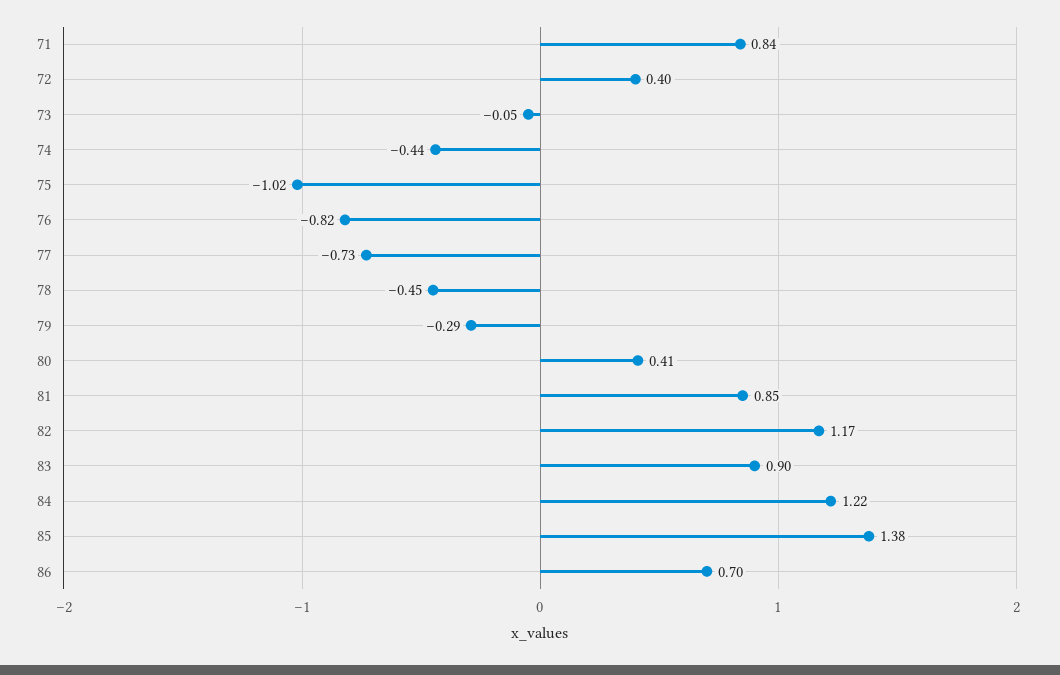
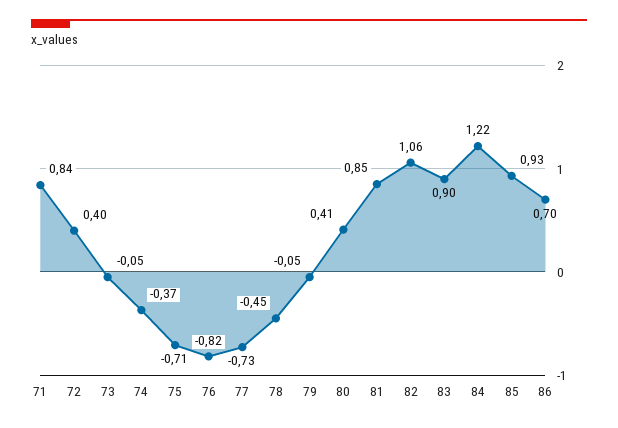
  {
    "71": 0.84,
    "72": 0.4,
    "73": -0.05,
-   "74": -0.44,
+   "74": -0.37,
-   "75": -1.02,
+   "75": -0.71,
    "76": -0.82,
    "77": -0.73,
    "78": -0.45,
-   "79": -0.29,
+   "79": -0.05,
    "80": 0.41,
    "81": 0.85,
-   "82": 1.17,
+   "82": 1.06,
    "83": 0.9,
    "84": 1.22,
-   "85": 1.38,
+   "85": 0.93,
    "86": 0.7
  }

